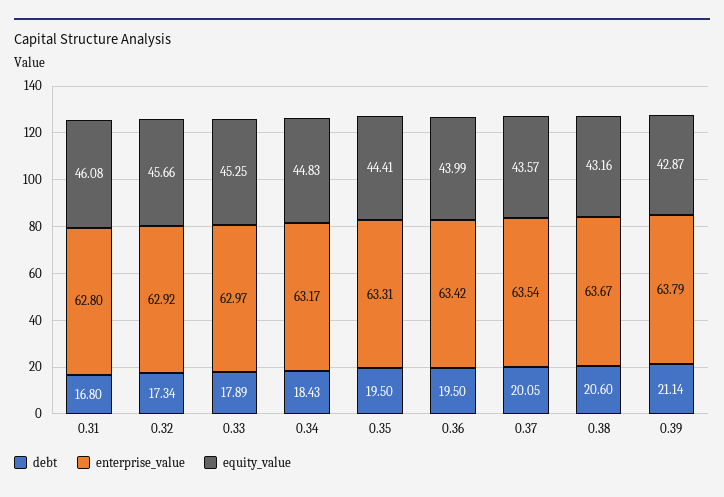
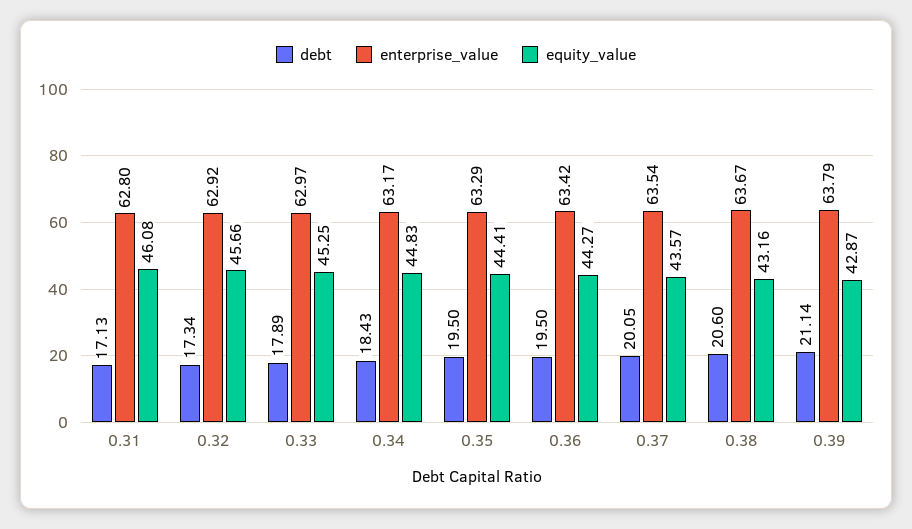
  {
    "debt": {
-     "0.31": 16.8,
+     "0.31": 17.13,
      "0.32": 17.34,
      "0.33": 17.89,
      "0.34": 18.43,
      "0.35": 19.5,
      "0.36": 19.5,
      "0.37": 20.05,
      "0.38": 20.6,
      "0.39": 21.14
    },
    "enterprise_value": {
      "0.31": 62.8,
      "0.32": 62.92,
      "0.33": 62.97,
      "0.34": 63.17,
-     "0.35": 63.31,
+     "0.35": 63.29,
      "0.36": 63.42,
      "0.37": 63.54,
      "0.38": 63.67,
      "0.39": 63.79
    },
    "equity_value": {
      "0.31": 46.08,
      "0.32": 45.66,
      "0.33": 45.25,
      "0.34": 44.83,
      "0.35": 44.41,
-     "0.36": 43.99,
+     "0.36": 44.27,
      "0.37": 43.57,
      "0.38": 43.16,
      "0.39": 42.87
    }
  }

